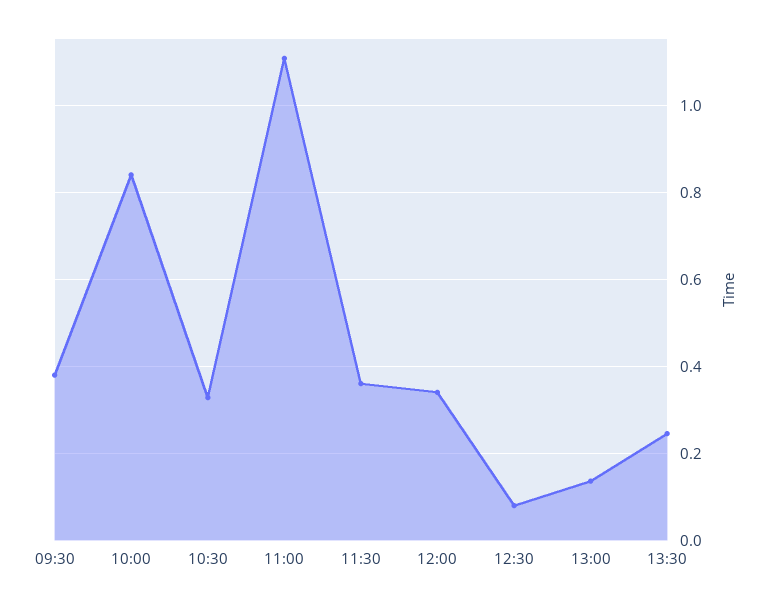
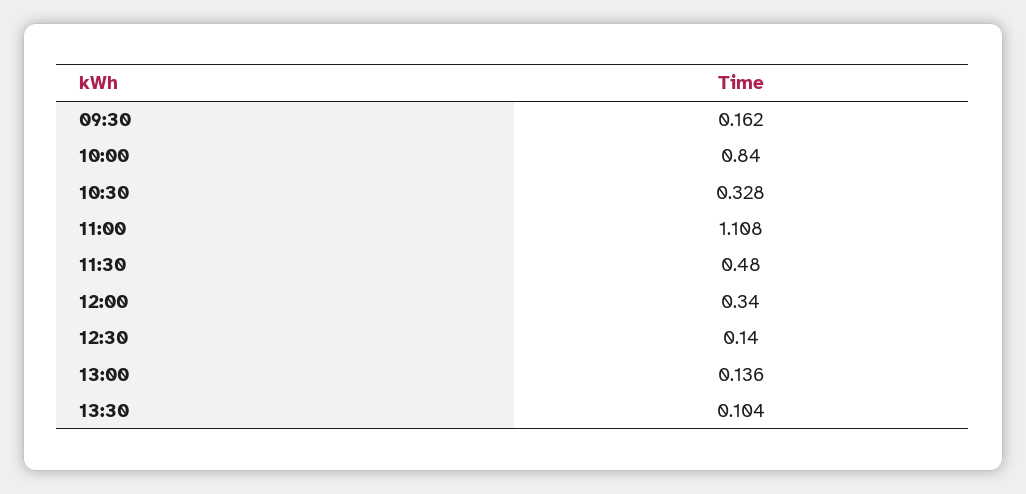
  {
-   "09:30": 0.38,
+   "09:30": 0.162,
    "10:00": 0.84,
    "10:30": 0.328,
    "11:00": 1.108,
-   "11:30": 0.36,
+   "11:30": 0.48,
    "12:00": 0.34,
-   "12:30": 0.08,
+   "12:30": 0.14,
    "13:00": 0.136,
-   "13:30": 0.24
+   "13:30": 0.104
  }

